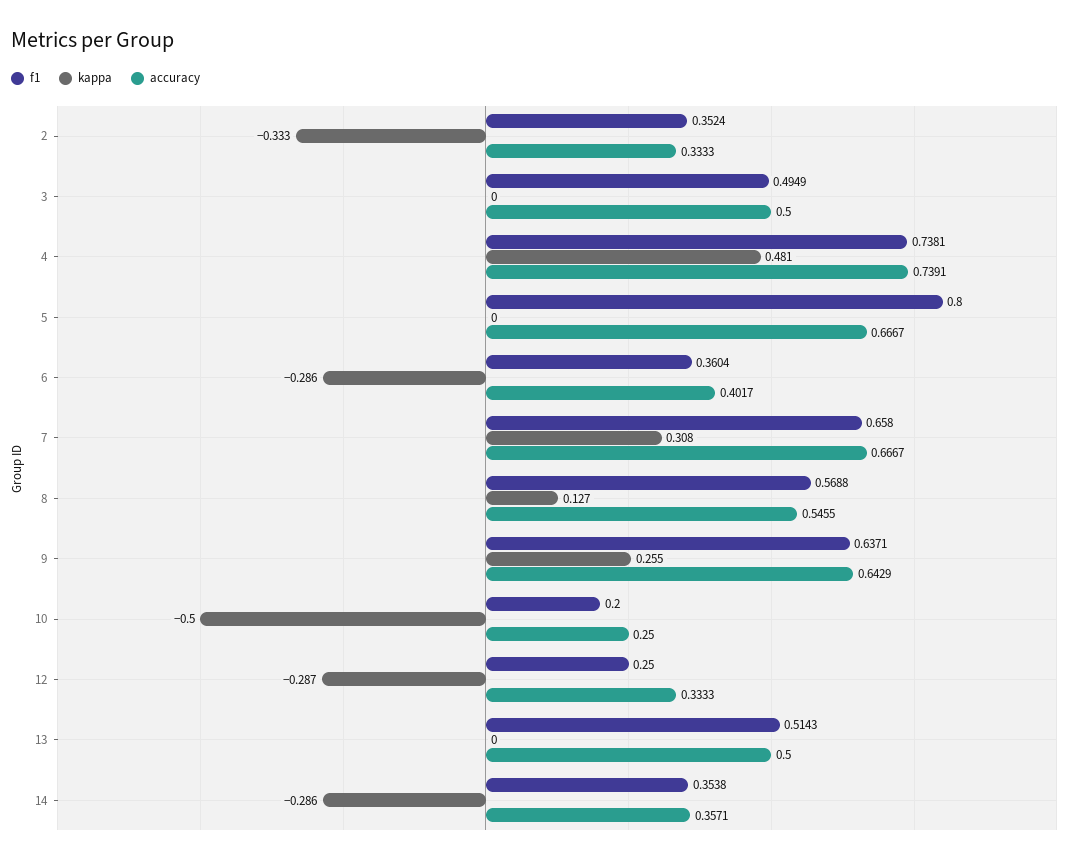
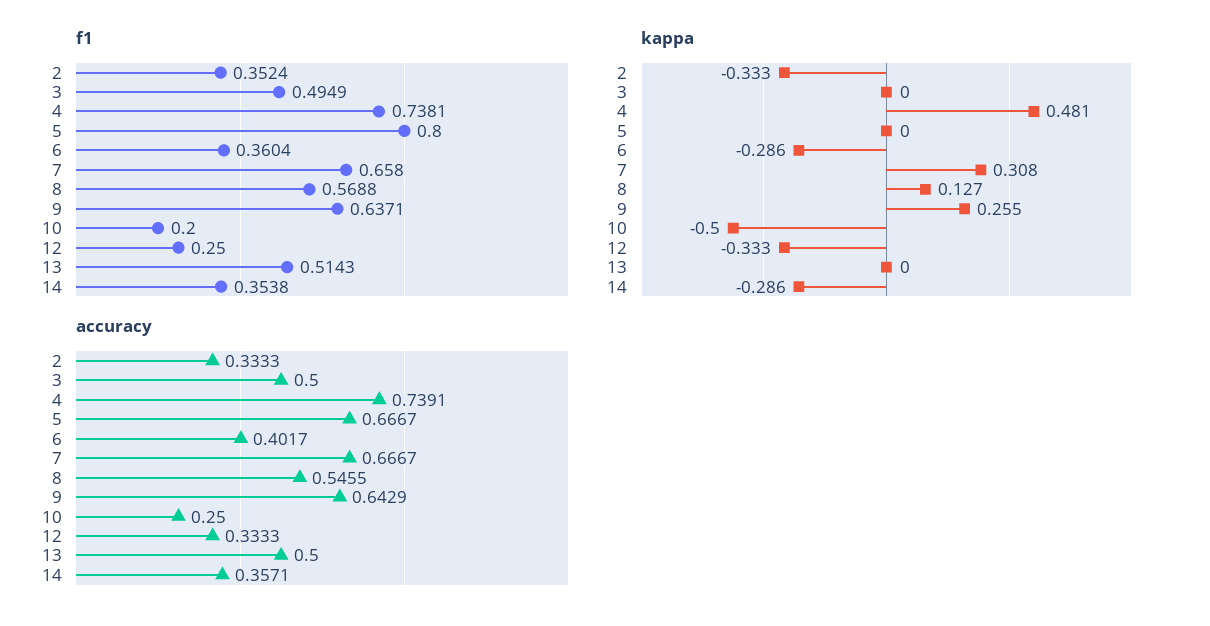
  {
    "f1": {
      "2": 0.3524,
      "3": 0.4949,
      "4": 0.7381,
      "5": 0.8,
      "6": 0.3604,
      "7": 0.658,
      "8": 0.5688,
      "9": 0.6371,
      "10": 0.2,
      "12": 0.25,
      "13": 0.5143,
      "14": 0.3538
    },
    "kappa": {
      "2": -0.333,
      "3": 0,
      "4": 0.481,
      "5": 0,
      "6": -0.286,
      "7": 0.308,
      "8": 0.127,
      "9": 0.255,
      "10": -0.5,
-     "12": -0.287,
+     "12": -0.333,
      "13": 0,
      "14": -0.286
    },
    "accuracy": {
      "2": 0.3333,
      "3": 0.5,
      "4": 0.7391,
      "5": 0.6667,
      "6": 0.4017,
      "7": 0.6667,
      "8": 0.5455,
      "9": 0.6429,
      "10": 0.25,
      "12": 0.3333,
      "13": 0.5,
      "14": 0.3571
    }
  }

